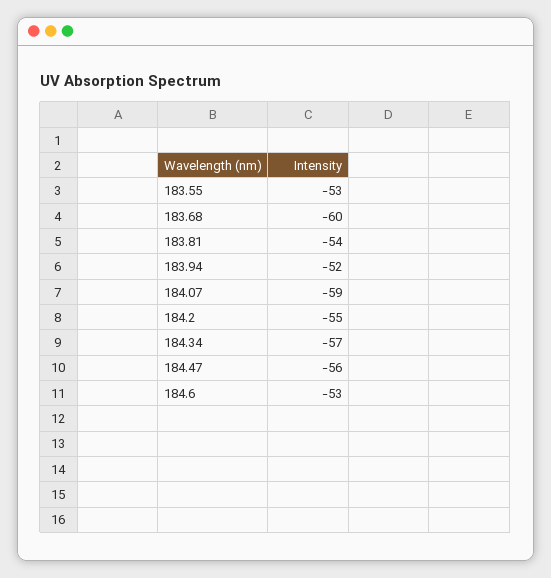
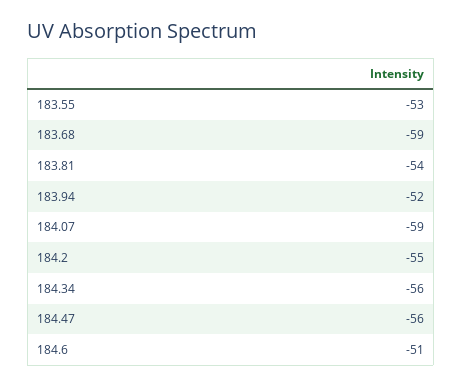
  {
    "183.55": -53,
-   "183.68": -60,
+   "183.68": -59,
    "183.81": -54,
    "183.94": -52,
    "184.07": -59,
    "184.2": -55,
-   "184.34": -57,
+   "184.34": -56,
    "184.47": -56,
-   "184.6": -53
+   "184.6": -51
  }

